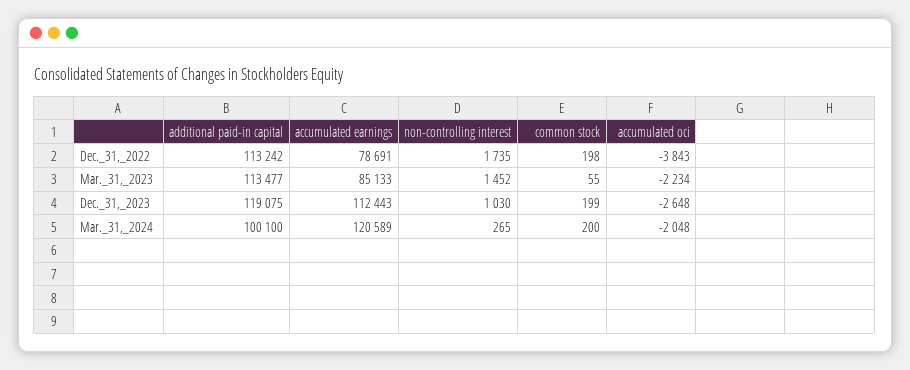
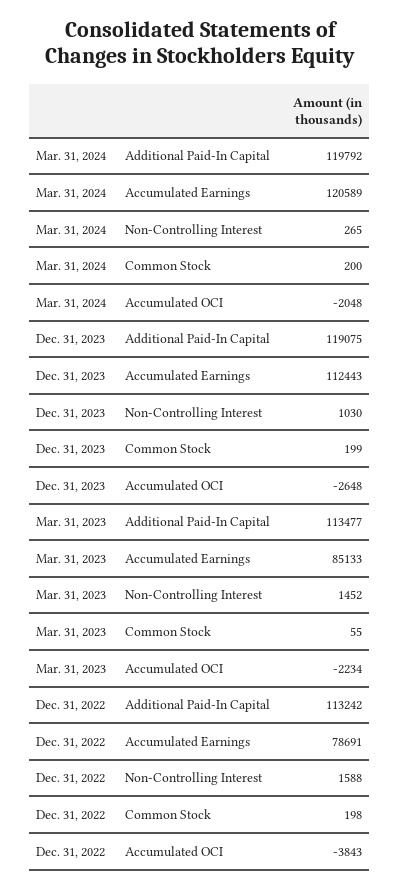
  {
    "additional paid-in capital": {
      "Dec._31,_2022": 113242,
      "Mar._31,_2023": 113477,
      "Dec._31,_2023": 119075,
-     "Mar._31,_2024": 100100
+     "Mar._31,_2024": 119792
    },
    "accumulated earnings": {
      "Dec._31,_2022": 78691,
      "Mar._31,_2023": 85133,
      "Dec._31,_2023": 112443,
      "Mar._31,_2024": 120589
    },
    "non-controlling interest": {
-     "Dec._31,_2022": 1735,
+     "Dec._31,_2022": 1588,
      "Mar._31,_2023": 1452,
      "Dec._31,_2023": 1030,
      "Mar._31,_2024": 265
    },
    "common stock": {
      "Dec._31,_2022": 198,
      "Mar._31,_2023": 55,
      "Dec._31,_2023": 199,
      "Mar._31,_2024": 200
    },
    "accumulated oci": {
      "Dec._31,_2022": -3843,
      "Mar._31,_2023": -2234,
      "Dec._31,_2023": -2648,
      "Mar._31,_2024": -2048
    }
  }

